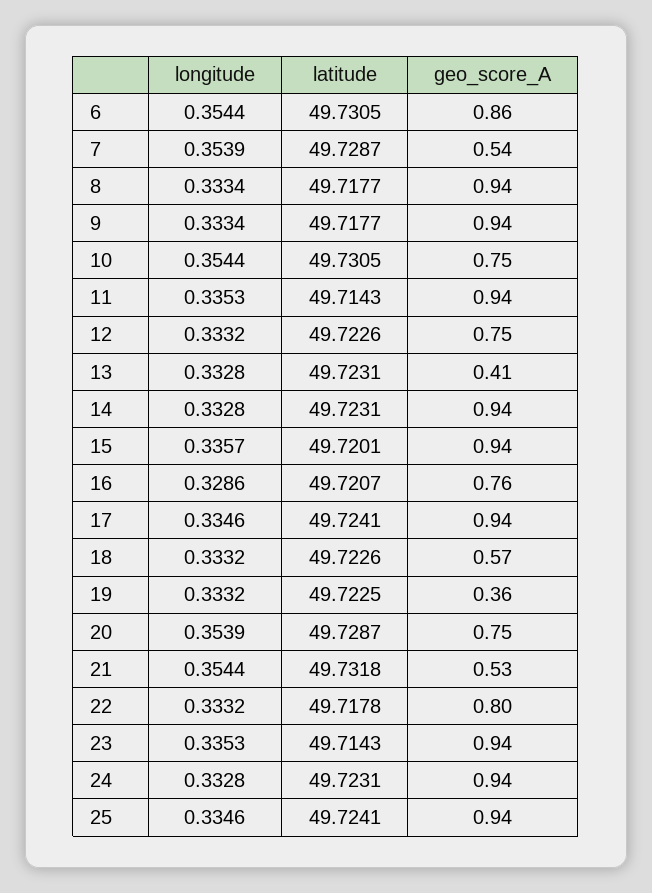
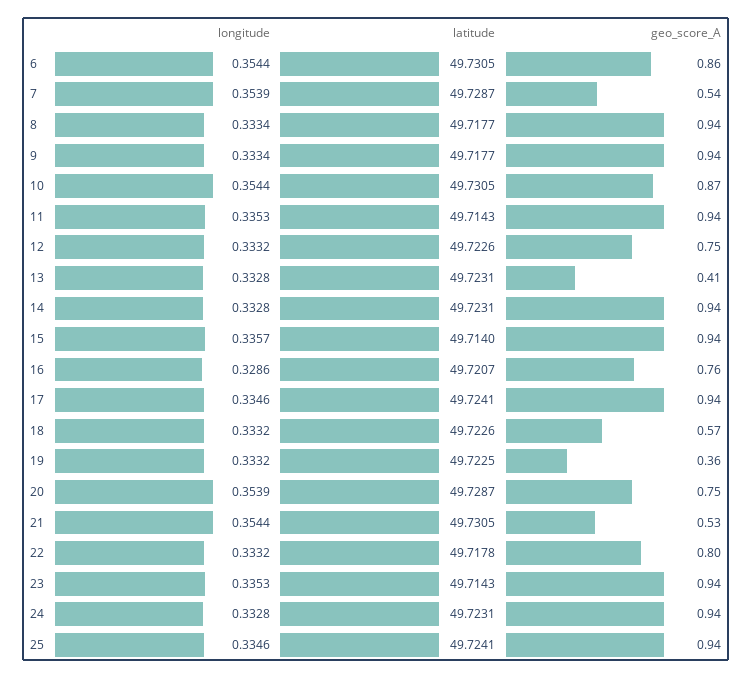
  {
    "longitude": {
      "6": 0.3544,
      "7": 0.3539,
      "8": 0.3334,
      "9": 0.3334,
      "10": 0.3544,
      "11": 0.3353,
      "12": 0.3332,
      "13": 0.3328,
      "14": 0.3328,
      "15": 0.3357,
      "16": 0.3286,
      "17": 0.3346,
      "18": 0.3332,
      "19": 0.3332,
      "20": 0.3539,
      "21": 0.3544,
      "22": 0.3332,
      "23": 0.3353,
      "24": 0.3328,
      "25": 0.3346
    },
    "latitude": {
      "6": 49.7305,
      "7": 49.7287,
      "8": 49.7177,
      "9": 49.7177,
      "10": 49.7305,
      "11": 49.7143,
      "12": 49.7226,
      "13": 49.7231,
      "14": 49.7231,
-     "15": 49.7201,
+     "15": 49.714,
      "16": 49.7207,
      "17": 49.7241,
      "18": 49.7226,
      "19": 49.7225,
      "20": 49.7287,
-     "21": 49.7318,
+     "21": 49.7305,
      "22": 49.7178,
      "23": 49.7143,
      "24": 49.7231,
      "25": 49.7241
    },
    "geo_score_A": {
      "6": 0.86,
      "7": 0.54,
      "8": 0.94,
      "9": 0.94,
-     "10": 0.75,
+     "10": 0.87,
      "11": 0.94,
      "12": 0.75,
      "13": 0.41,
      "14": 0.94,
      "15": 0.94,
      "16": 0.76,
      "17": 0.94,
      "18": 0.57,
      "19": 0.36,
      "20": 0.75,
      "21": 0.53,
      "22": 0.8,
      "23": 0.94,
      "24": 0.94,
      "25": 0.94
    }
  }

